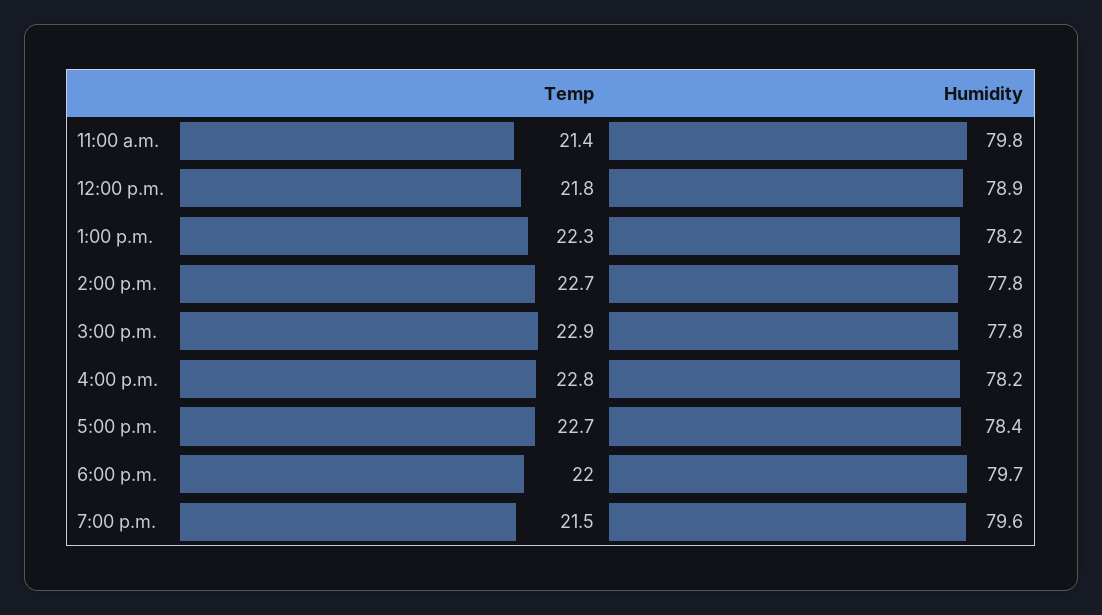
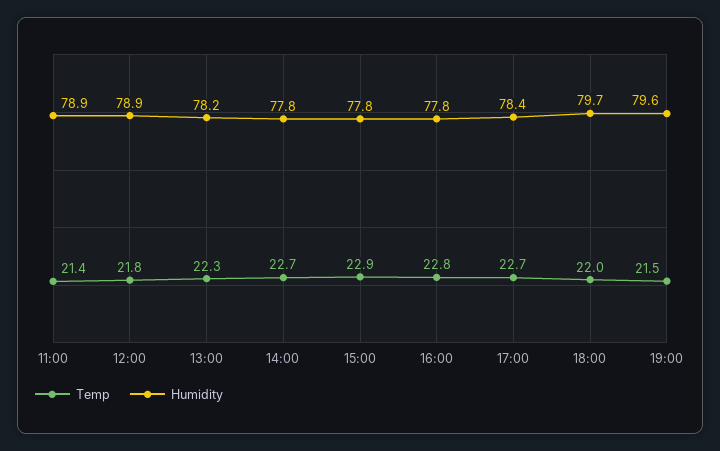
  {
    "Temp": {
      "11:00 a.m.": 21.4,
      "12:00 p.m.": 21.8,
      "1:00 p.m.": 22.3,
      "2:00 p.m.": 22.7,
      "3:00 p.m.": 22.9,
      "4:00 p.m.": 22.8,
      "5:00 p.m.": 22.7,
      "6:00 p.m.": 22,
      "7:00 p.m.": 21.5
    },
    "Humidity": {
-     "11:00 a.m.": 79.8,
+     "11:00 a.m.": 78.9,
      "12:00 p.m.": 78.9,
      "1:00 p.m.": 78.2,
      "2:00 p.m.": 77.8,
      "3:00 p.m.": 77.8,
-     "4:00 p.m.": 78.2,
+     "4:00 p.m.": 77.8,
      "5:00 p.m.": 78.4,
      "6:00 p.m.": 79.7,
      "7:00 p.m.": 79.6
    }
  }

